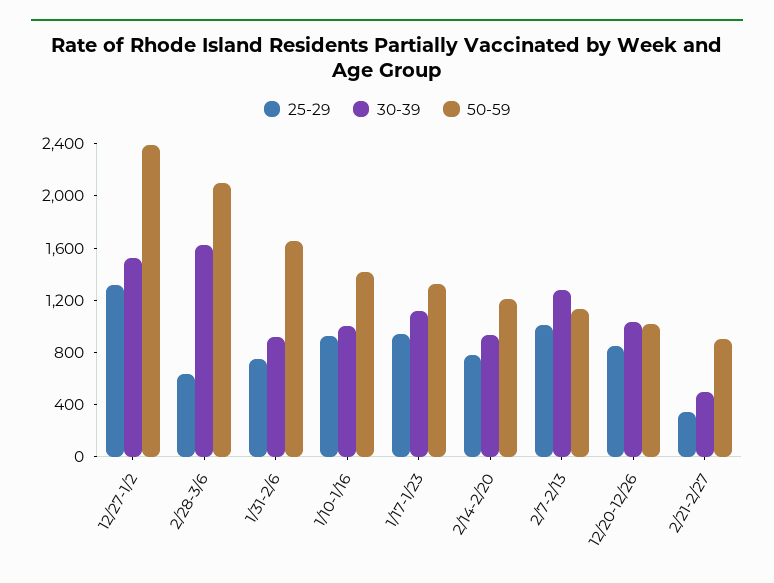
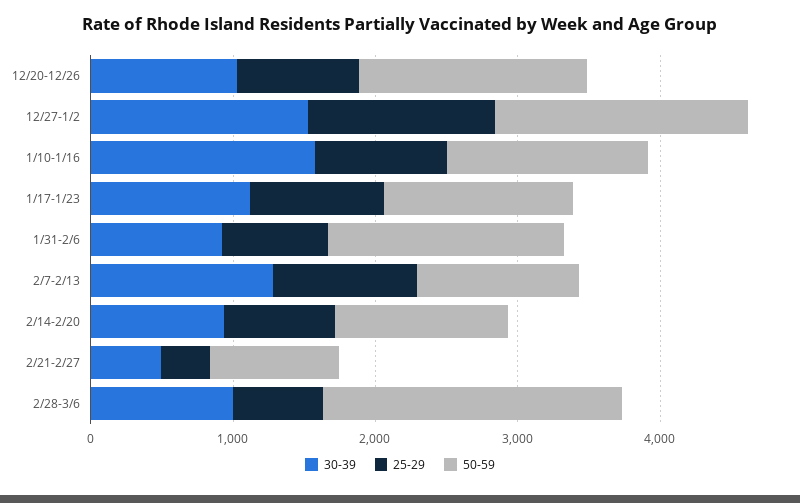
  {
    "25-29": {
      "12/27-1/2": 1300,
      "2/28-3/6": 600,
      "1/31-2/6": 700,
      "1/10-1/16": 900,
      "1/17-1/23": 900,
      "2/14-2/20": 800,
      "2/7-2/13": 1000,
      "12/20-12/26": 900,
      "2/21-2/27": 300
    },
    "30-39": {
      "12/27-1/2": 1500,
-     "2/28-3/6": 1600,
+     "2/28-3/6": 1000,
      "1/31-2/6": 900,
-     "1/10-1/16": 1000,
+     "1/10-1/16": 1600,
      "1/17-1/23": 1100,
      "2/14-2/20": 900,
      "2/7-2/13": 1300,
      "12/20-12/26": 1000,
      "2/21-2/27": 500
    },
    "50-59": {
-     "12/27-1/2": 2400,
+     "12/27-1/2": 1800,
      "2/28-3/6": 2100,
      "1/31-2/6": 1700,
      "1/10-1/16": 1400,
      "1/17-1/23": 1300,
      "2/14-2/20": 1200,
      "2/7-2/13": 1100,
-     "12/20-12/26": 1000,
+     "12/20-12/26": 1600,
      "2/21-2/27": 900
    }
  }

